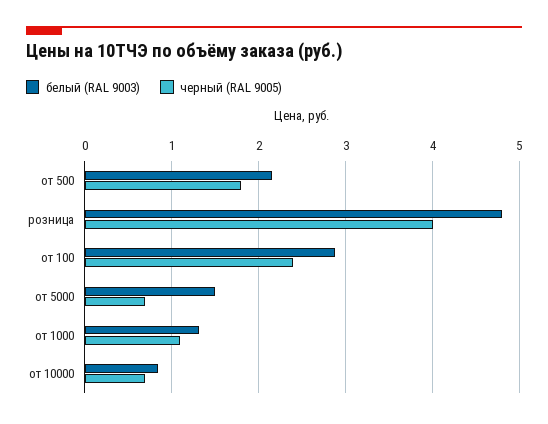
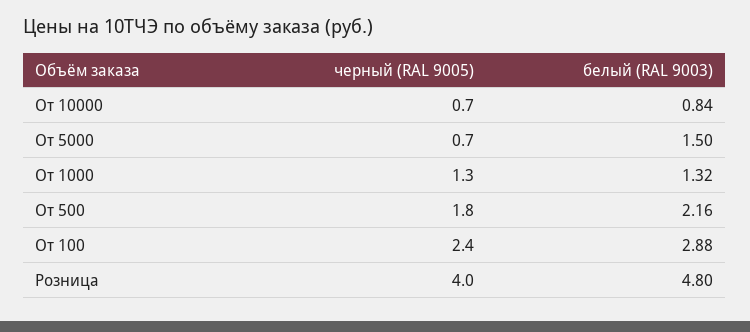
  {
    "белый (RAL 9003)": {
      "от 500": 2.16,
      "розница": 4.8,
      "от 100": 2.88,
      "от 5000": 1.5,
      "от 1000": 1.32,
      "от 10000": 0.84
    },
    "черный (RAL 9005)": {
      "от 500": 1.8,
      "розница": 4,
      "от 100": 2.4,
      "от 5000": 0.7,
-     "от 1000": 1.1,
+     "от 1000": 1.3,
      "от 10000": 0.7
    }
  }

